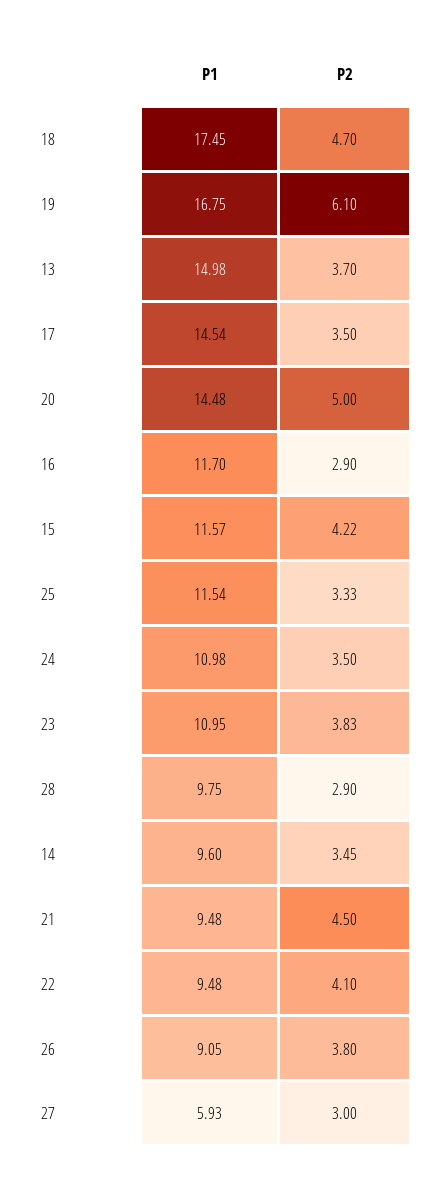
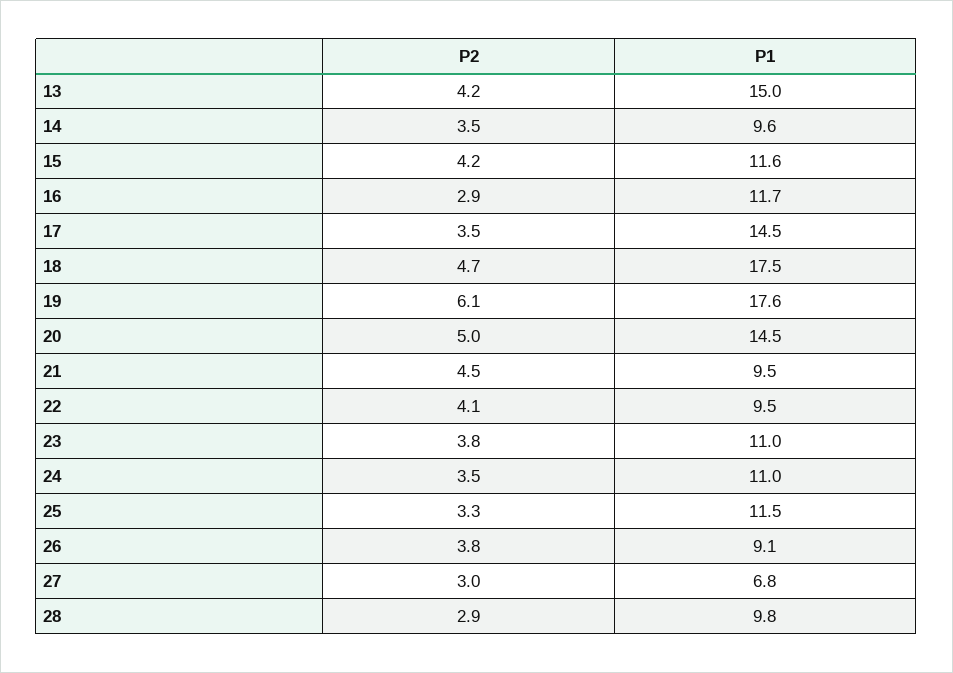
  {
    "P1": {
      "18": 17.45,
-     "19": 16.75,
+     "19": 17.6,
      "13": 14.98,
      "17": 14.54,
      "20": 14.48,
      "16": 11.7,
      "15": 11.57,
      "25": 11.54,
      "24": 10.98,
      "23": 10.95,
      "28": 9.75,
      "14": 9.6,
      "21": 9.48,
      "22": 9.48,
      "26": 9.05,
-     "27": 5.93
+     "27": 6.8
    },
    "P2": {
      "18": 4.7,
      "19": 6.1,
-     "13": 3.7,
+     "13": 4.2,
      "17": 3.5,
      "20": 5,
      "16": 2.9,
      "15": 4.22,
      "25": 3.33,
      "24": 3.5,
      "23": 3.83,
      "28": 2.9,
      "14": 3.45,
      "21": 4.5,
      "22": 4.1,
      "26": 3.8,
      "27": 3
    }
  }

